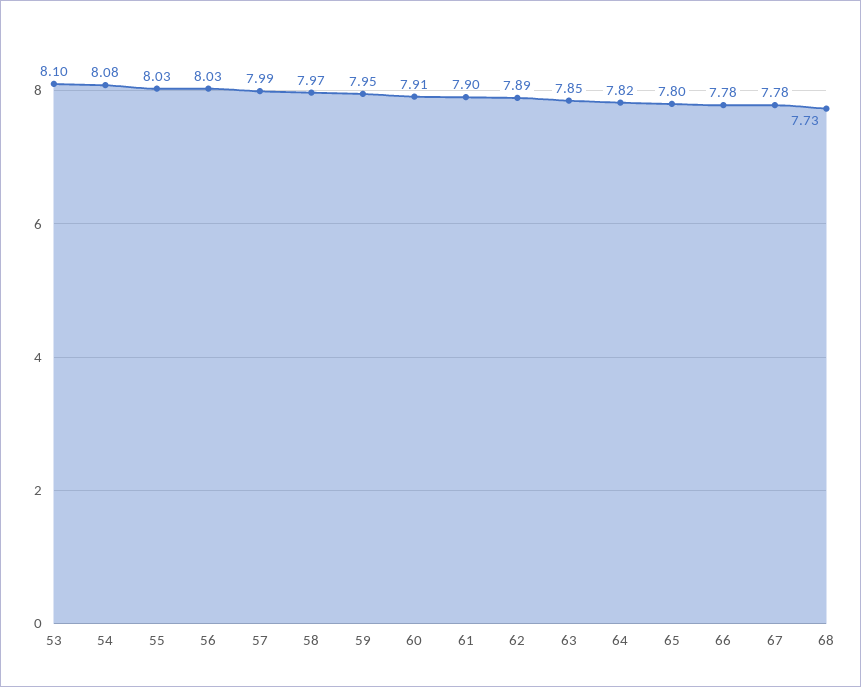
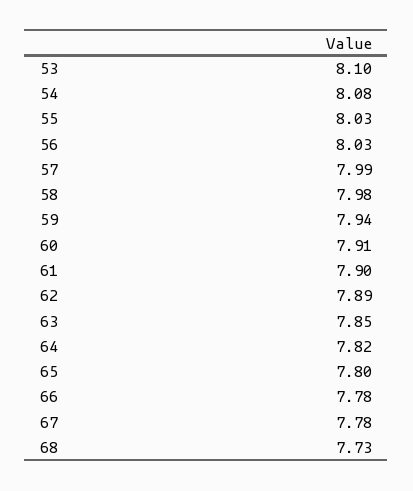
  {
    "53": 8.1,
    "54": 8.08,
    "55": 8.03,
    "56": 8.03,
    "57": 7.99,
-   "58": 7.97,
+   "58": 7.98,
-   "59": 7.95,
+   "59": 7.94,
    "60": 7.91,
    "61": 7.9,
    "62": 7.89,
    "63": 7.85,
    "64": 7.82,
    "65": 7.8,
    "66": 7.78,
    "67": 7.78,
    "68": 7.73
  }

